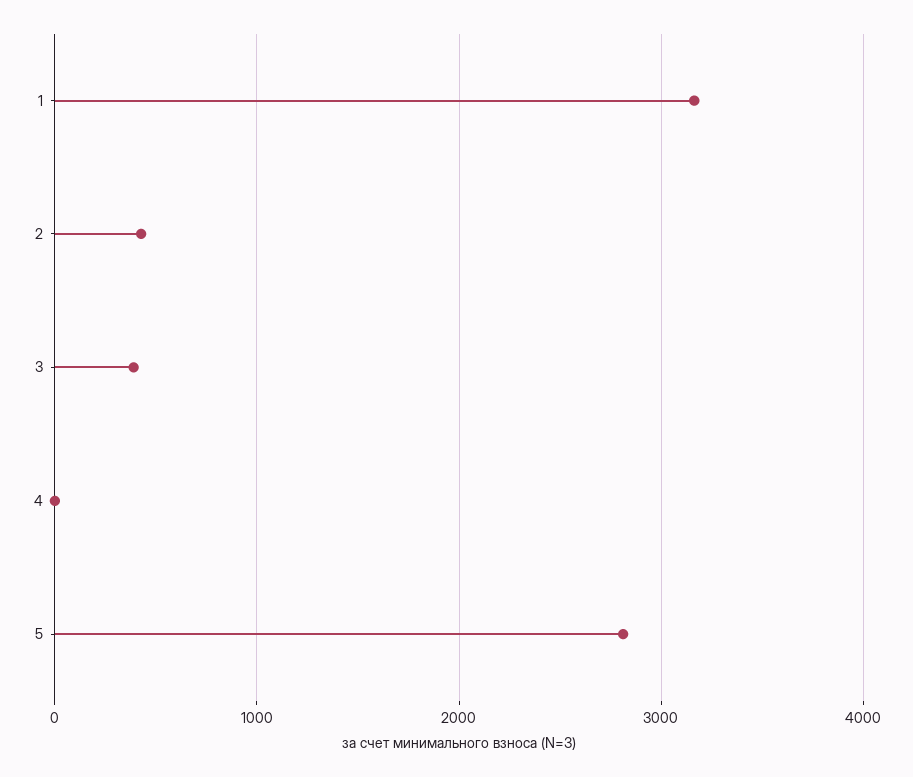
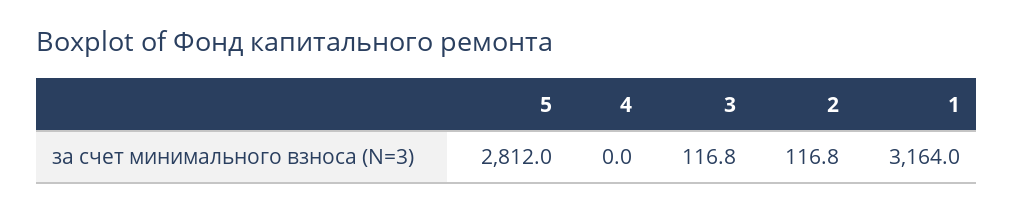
  {
    "1": 3164,
-   "2": 400,
+   "2": 116.8,
-   "3": 400,
+   "3": 116.8,
    "4": 0,
    "5": 2812
  }

